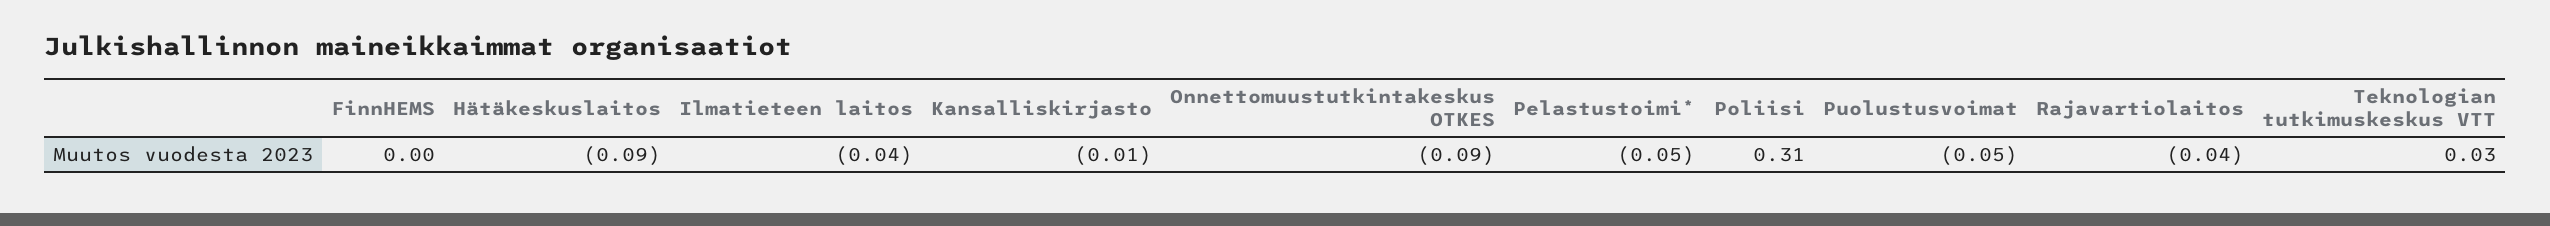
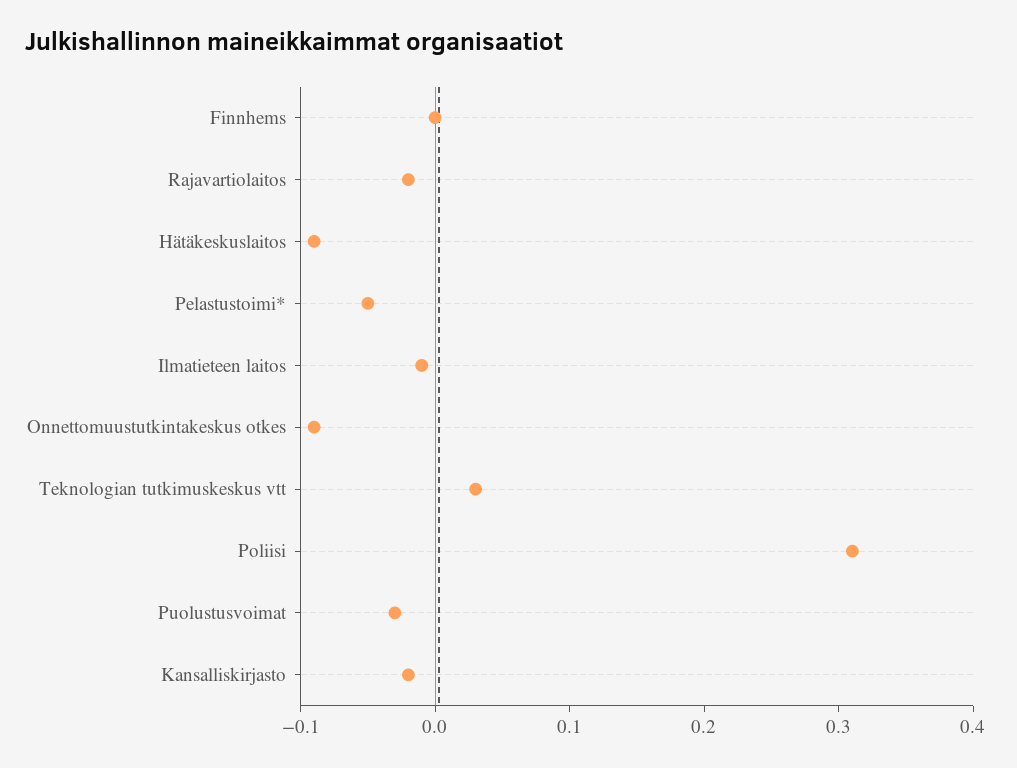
  {
    "FinnHEMS": 0,
    "Hätäkeskuslaitos": -0.09,
-   "Ilmatieteen laitos": -0.04,
+   "Ilmatieteen laitos": -0.01,
-   "Kansalliskirjasto": -0.01,
+   "Kansalliskirjasto": -0.02,
    "Onnettomuustutkintakeskus OTKES": -0.09,
    "Pelastustoimi*": -0.05,
    "Poliisi": 0.31,
-   "Puolustusvoimat": -0.05,
+   "Puolustusvoimat": -0.03,
-   "Rajavartiolaitos": -0.04,
+   "Rajavartiolaitos": -0.02,
    "Teknologian tutkimuskeskus VTT": 0.03
  }

